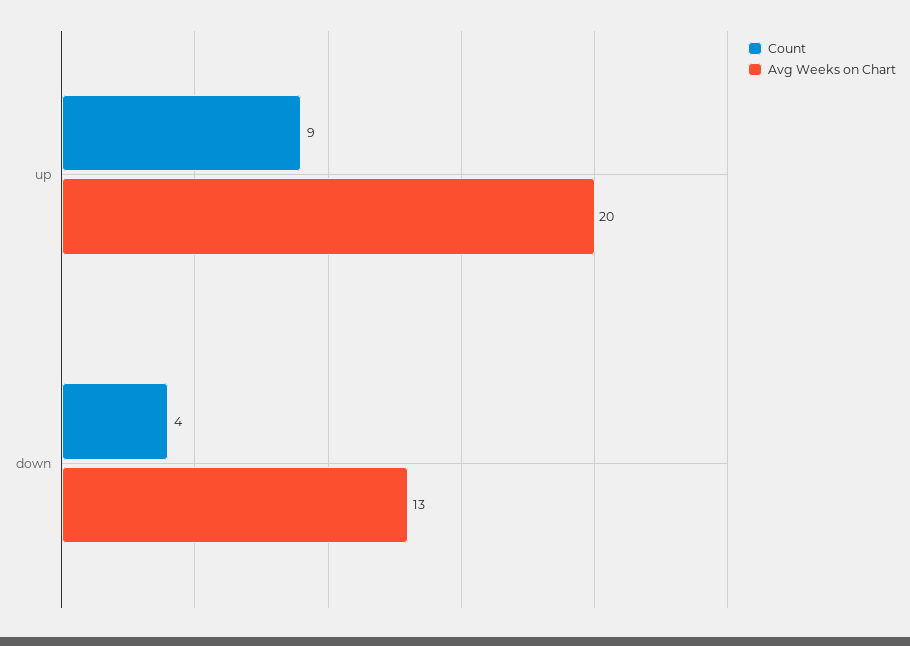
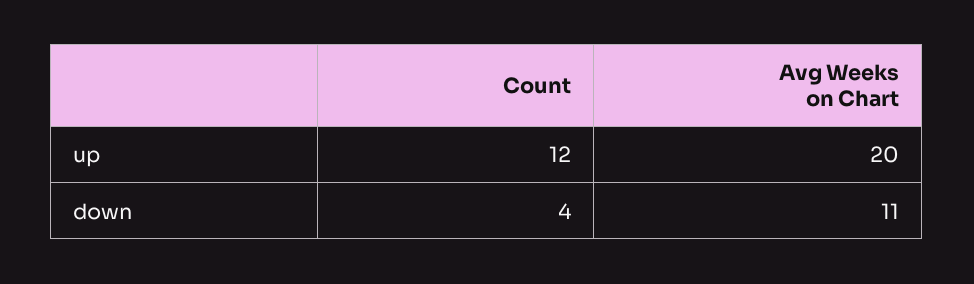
  {
    "Count": {
-     "up": 9,
+     "up": 12,
      "down": 4
    },
    "Avg Weeks on Chart": {
      "up": 20,
-     "down": 13
+     "down": 11
    }
  }

